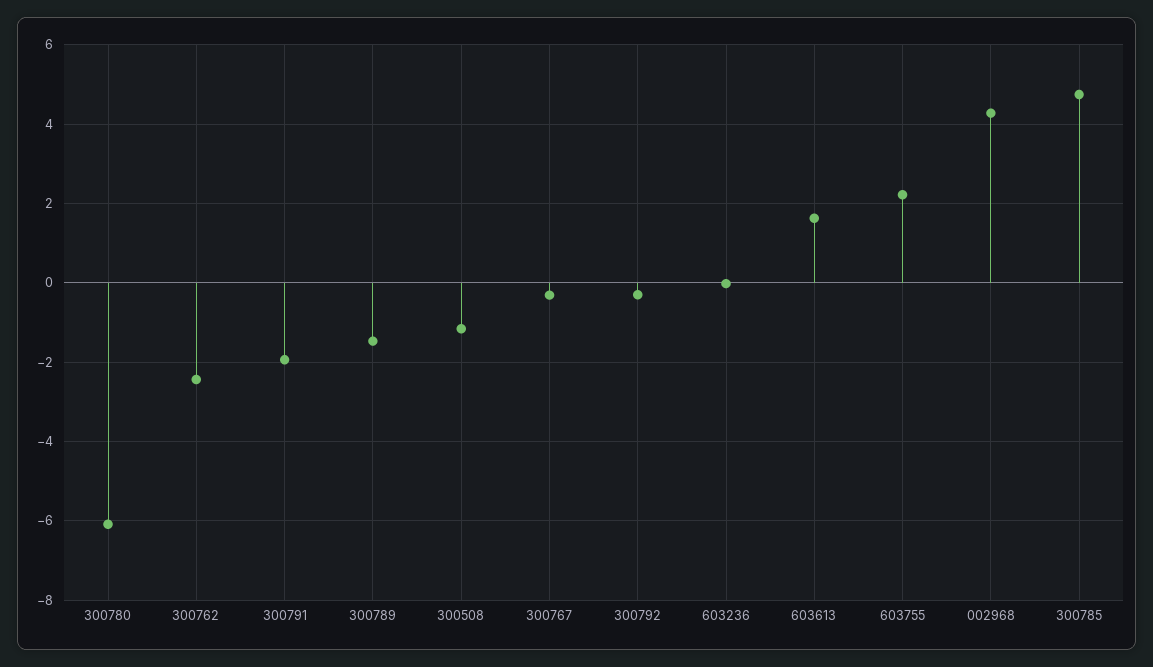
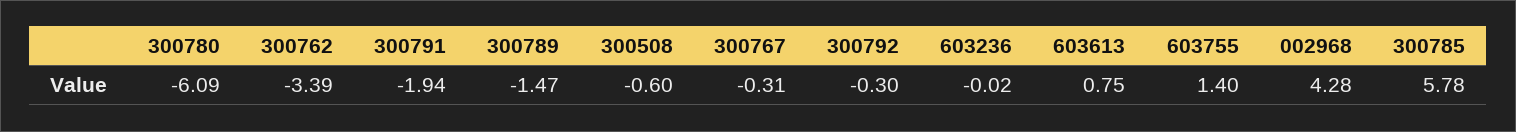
  {
    "300780": -6.09,
-   "300762": -2.4,
+   "300762": -3.39,
    "300791": -1.94,
    "300789": -1.47,
-   "300508": -1.2,
+   "300508": -0.6,
    "300767": -0.31,
    "300792": -0.3,
    "603236": -0.02,
-   "603613": 1.6,
+   "603613": 0.75,
-   "603755": 2.2,
+   "603755": 1.4,
    "002968": 4.28,
-   "300785": 4.8
+   "300785": 5.78
  }

